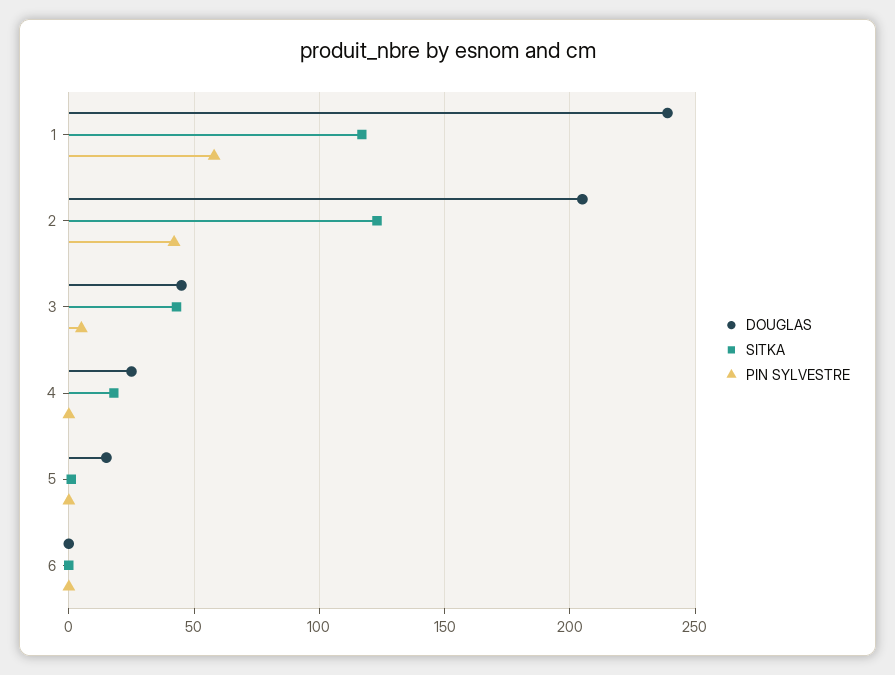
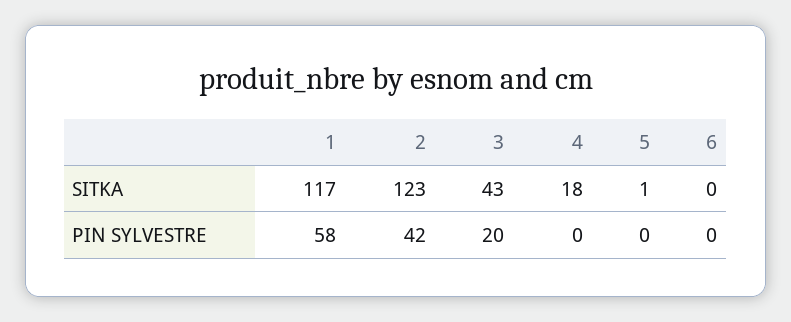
  {
-   "DOUGLAS": {
-     "1": 240,
-     "2": 205,
-     "3": 45,
-     "4": 25,
-     "5": 15,
-     "6": 0
-   },
    "SITKA": {
      "1": 117,
      "2": 123,
      "3": 43,
      "4": 18,
      "5": 1,
      "6": 0
    },
    "PIN SYLVESTRE": {
      "1": 58,
      "2": 42,
-     "3": 5,
+     "3": 20,
      "4": 0,
      "5": 0,
      "6": 0
    }
  }

